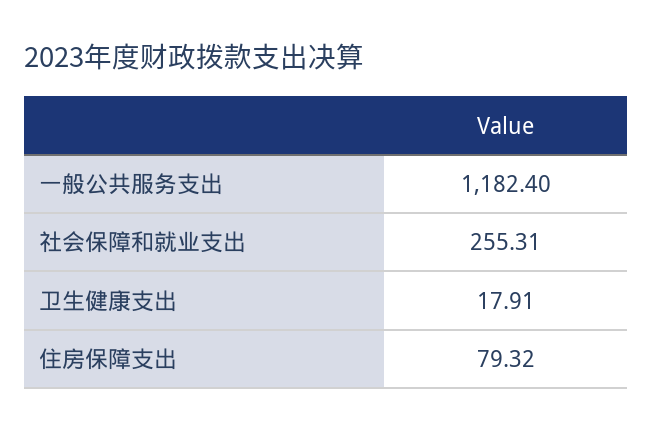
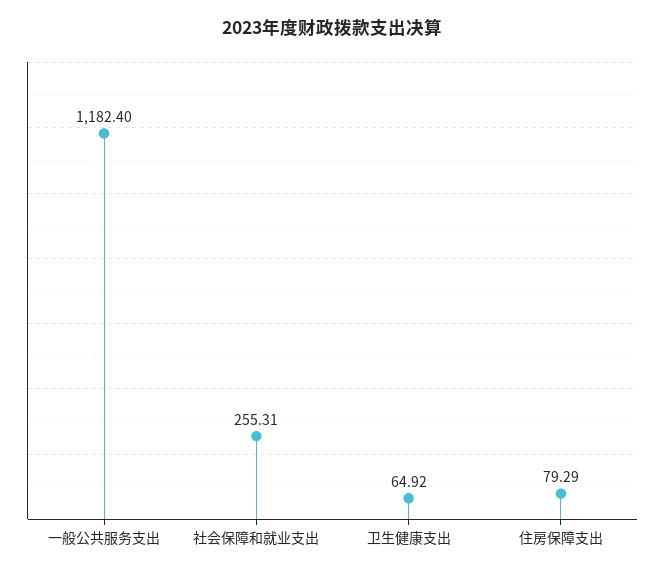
  {
    "一般公共服务支出": 1182.4,
    "社会保障和就业支出": 255.31,
-   "卫生健康支出": 17.91,
+   "卫生健康支出": 64.92,
-   "住房保障支出": 79.32
+   "住房保障支出": 79.29
  }

